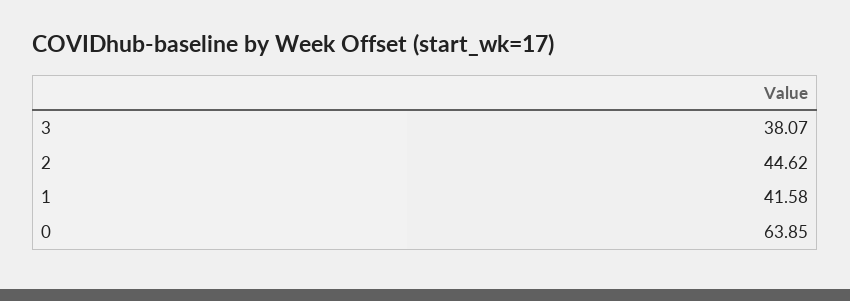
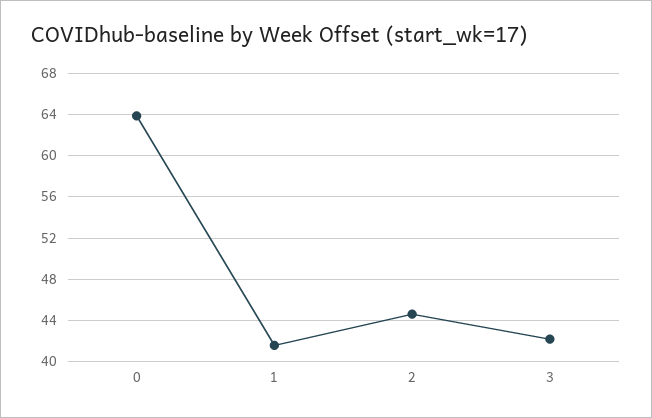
  {
-   "3": 38.07,
+   "3": 42,
    "2": 44.62,
    "1": 41.58,
    "0": 63.85
  }

